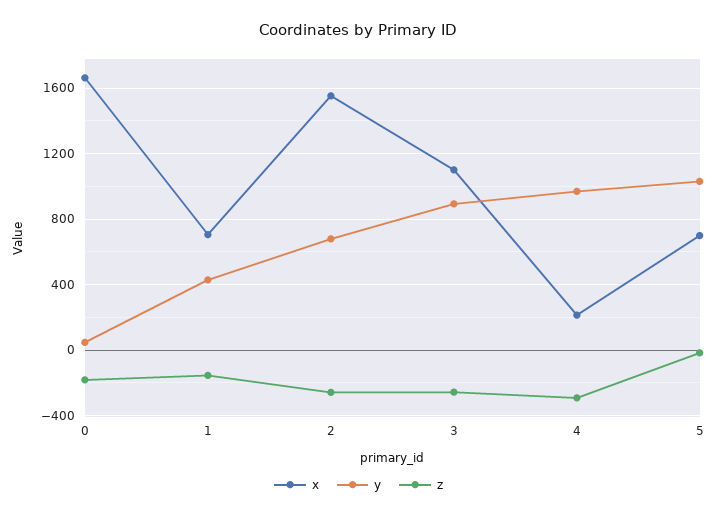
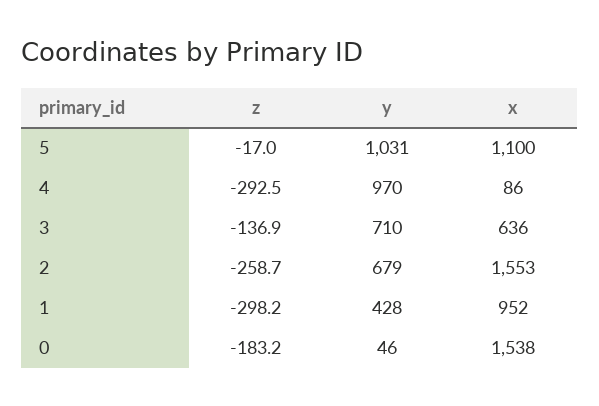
  {
    "x": {
-     "0": 1650,
+     "0": 1538,
-     "1": 700,
+     "1": 952,
      "2": 1553,
-     "3": 1100,
+     "3": 636,
-     "4": 200,
+     "4": 86,
-     "5": 700
+     "5": 1100
    },
    "y": {
      "0": 46,
      "1": 428,
      "2": 679,
-     "3": 900,
+     "3": 710,
      "4": 970,
      "5": 1031
    },
    "z": {
      "0": -183.2,
-     "1": -150,
+     "1": -298.2,
      "2": -258.7,
-     "3": -250,
+     "3": -136.9,
      "4": -292.5,
      "5": -17
    }
  }

